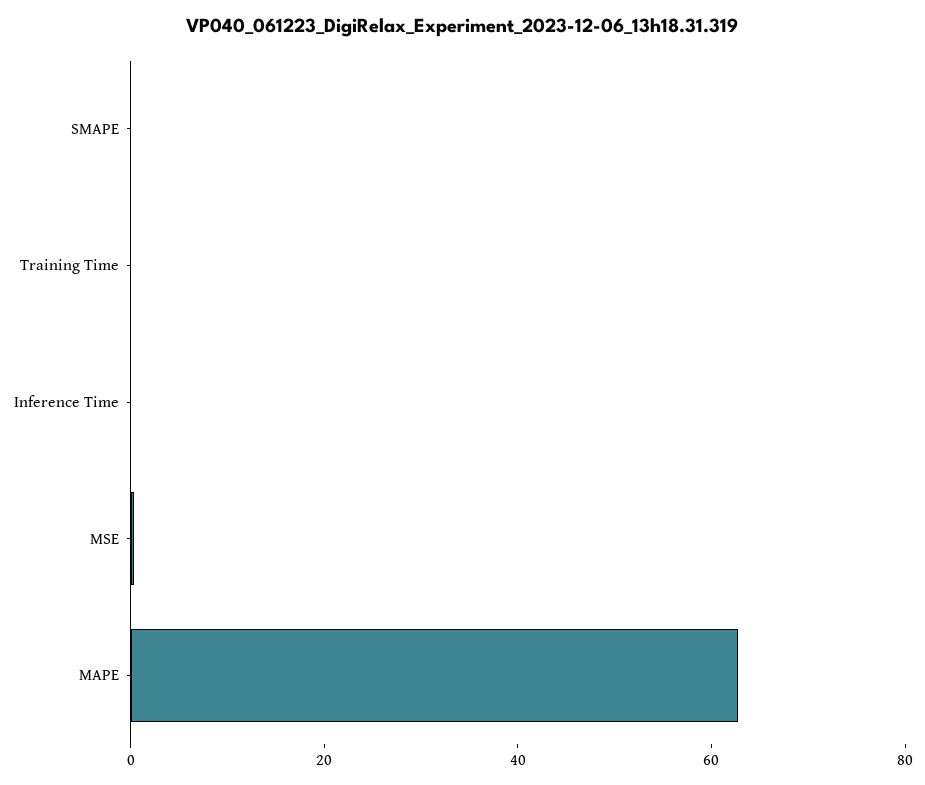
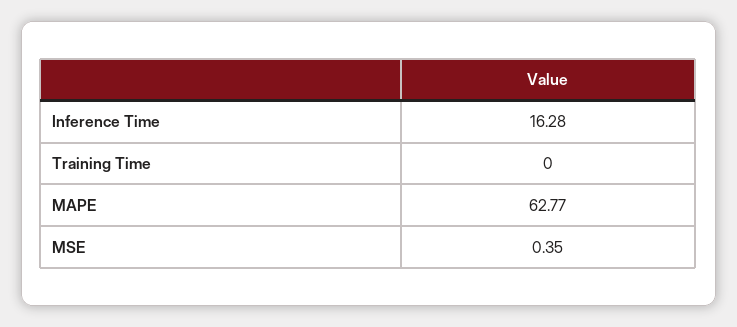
  {
-   "SMAPE": 0,
    "Training Time": 0,
-   "Inference Time": 0,
+   "Inference Time": 16.28,
    "MSE": 0.35,
    "MAPE": 62.77
  }

